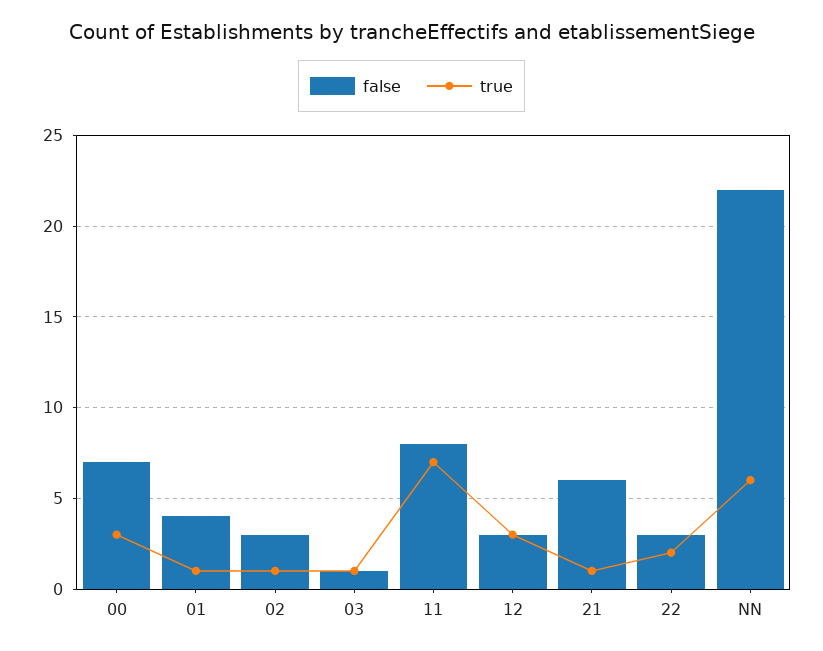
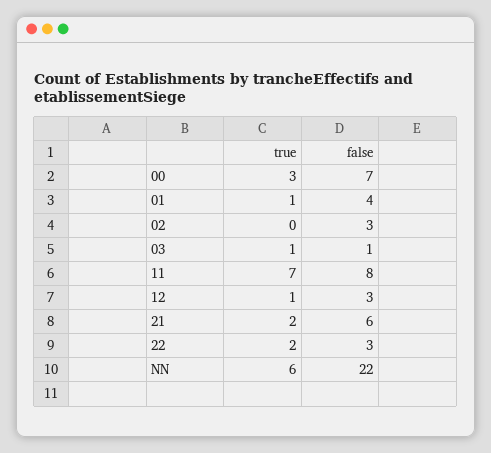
  {
    "false": {
      "00": 7,
      "01": 4,
      "02": 3,
      "03": 1,
      "11": 8,
      "12": 3,
      "21": 6,
      "22": 3,
      "NN": 22
    },
    "true": {
      "00": 3,
      "01": 1,
-     "02": 1,
+     "02": 0,
      "03": 1,
      "11": 7,
-     "12": 3,
+     "12": 1,
-     "21": 1,
+     "21": 2,
      "22": 2,
      "NN": 6
    }
  }

